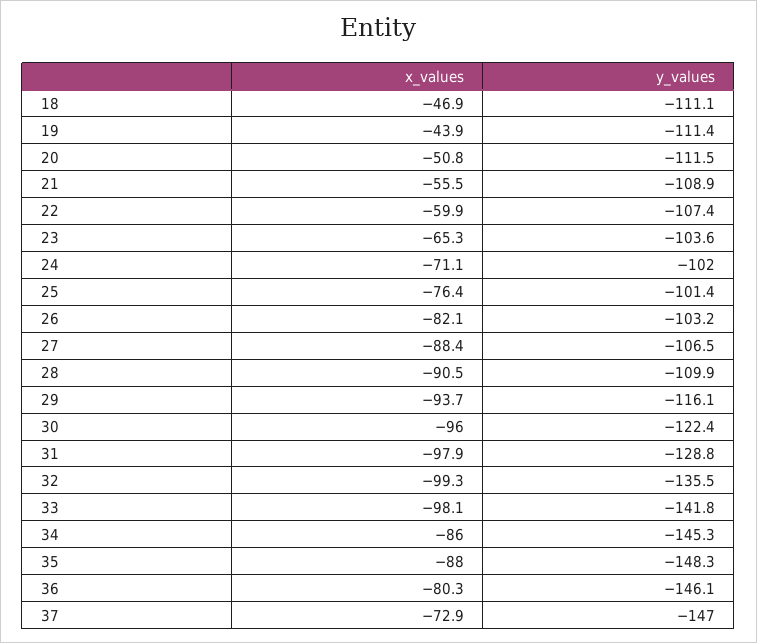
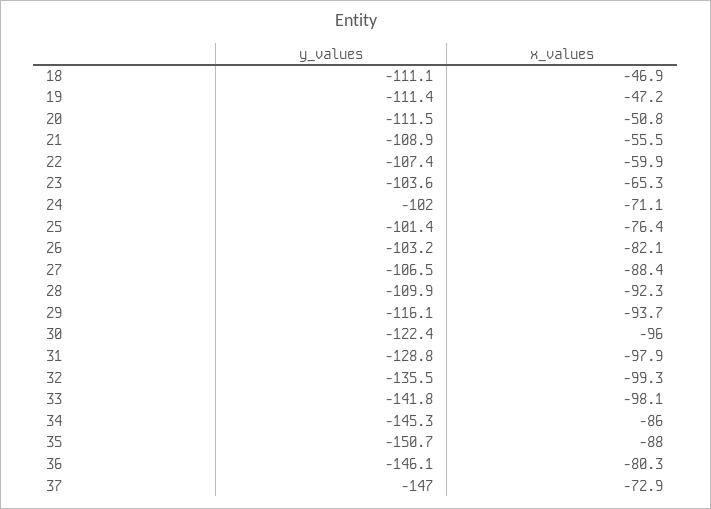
  {
    "x_values": {
      "18": -46.9,
-     "19": -43.9,
+     "19": -47.2,
      "20": -50.8,
      "21": -55.5,
      "22": -59.9,
      "23": -65.3,
      "24": -71.1,
      "25": -76.4,
      "26": -82.1,
      "27": -88.4,
-     "28": -90.5,
+     "28": -92.3,
      "29": -93.7,
      "30": -96,
      "31": -97.9,
      "32": -99.3,
      "33": -98.1,
      "34": -86,
      "35": -88,
      "36": -80.3,
      "37": -72.9
    },
    "y_values": {
      "18": -111.1,
      "19": -111.4,
      "20": -111.5,
      "21": -108.9,
      "22": -107.4,
      "23": -103.6,
      "24": -102,
      "25": -101.4,
      "26": -103.2,
      "27": -106.5,
      "28": -109.9,
      "29": -116.1,
      "30": -122.4,
      "31": -128.8,
      "32": -135.5,
      "33": -141.8,
      "34": -145.3,
-     "35": -148.3,
+     "35": -150.7,
      "36": -146.1,
      "37": -147
    }
  }

